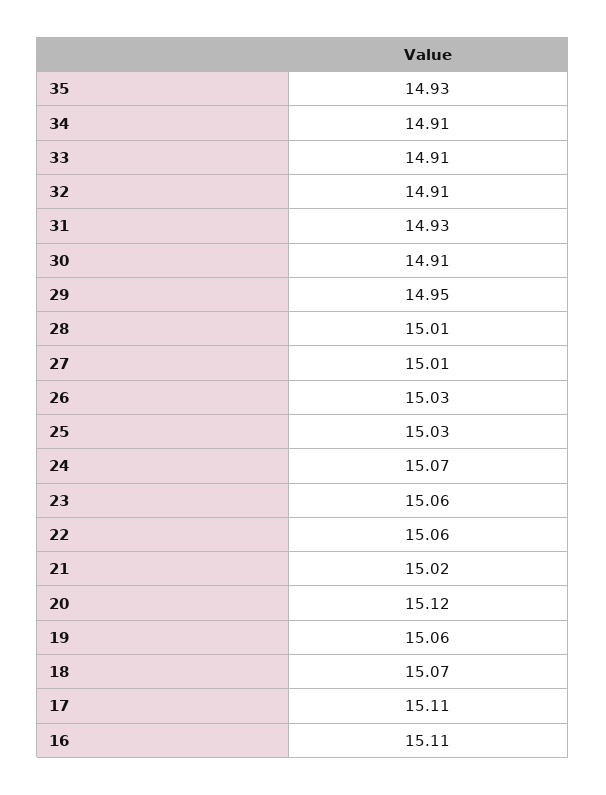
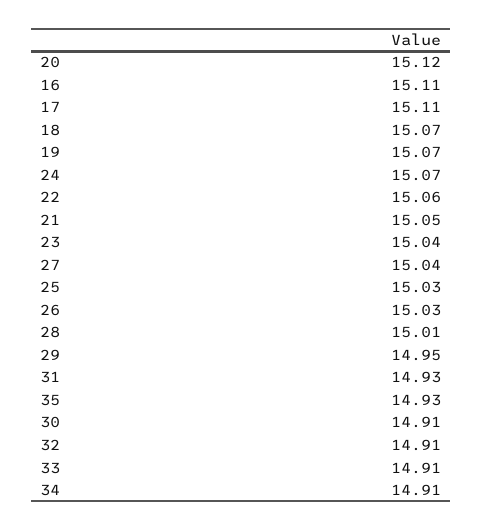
  {
    "35": 14.93,
    "34": 14.91,
    "33": 14.91,
    "32": 14.91,
    "31": 14.93,
    "30": 14.91,
    "29": 14.95,
    "28": 15.01,
-   "27": 15.01,
+   "27": 15.04,
    "26": 15.03,
    "25": 15.03,
    "24": 15.07,
-   "23": 15.06,
+   "23": 15.04,
    "22": 15.06,
-   "21": 15.02,
+   "21": 15.05,
    "20": 15.12,
-   "19": 15.06,
+   "19": 15.07,
    "18": 15.07,
    "17": 15.11,
    "16": 15.11
  }

